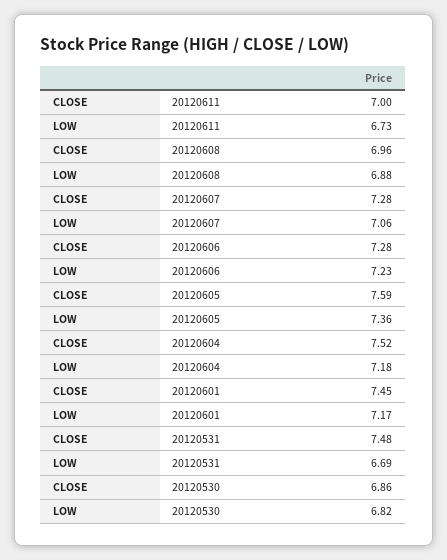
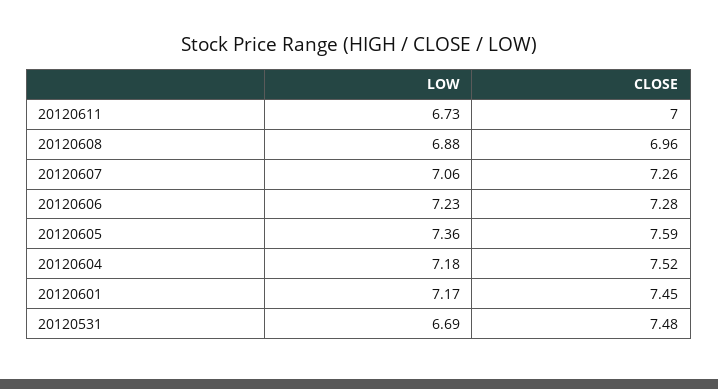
  {
    "CLOSE": {
      "20120611": 7,
      "20120608": 6.96,
-     "20120607": 7.28,
+     "20120607": 7.26,
      "20120606": 7.28,
      "20120605": 7.59,
      "20120604": 7.52,
      "20120601": 7.45,
-     "20120531": 7.48,
+     "20120531": 7.48
-     "20120530": 6.86
    },
    "LOW": {
      "20120611": 6.73,
      "20120608": 6.88,
      "20120607": 7.06,
      "20120606": 7.23,
      "20120605": 7.36,
      "20120604": 7.18,
      "20120601": 7.17,
-     "20120531": 6.69,
+     "20120531": 6.69
-     "20120530": 6.82
    }
  }

